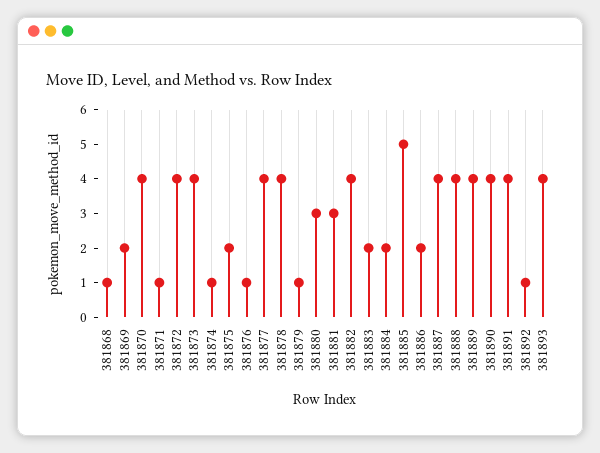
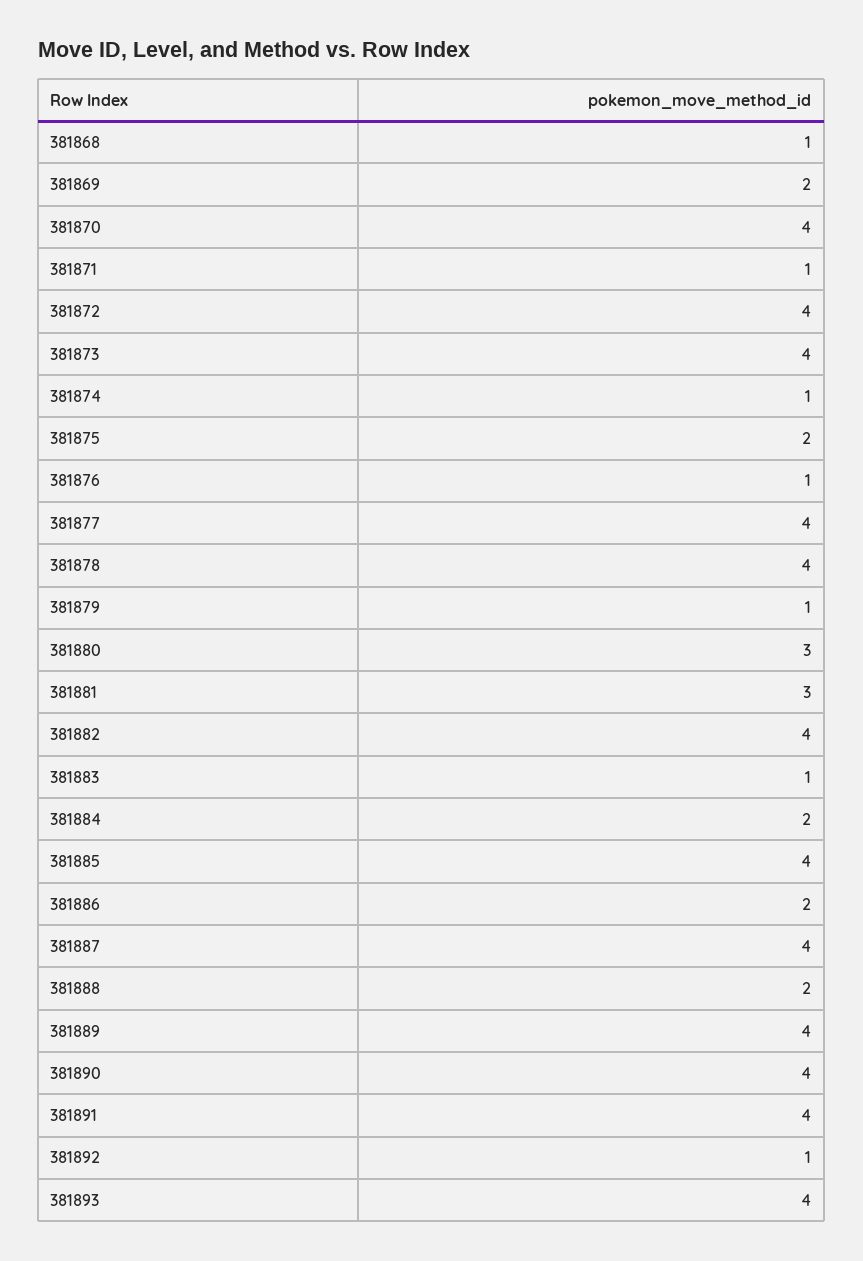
  {
    "381868": 1,
    "381869": 2,
    "381870": 4,
    "381871": 1,
    "381872": 4,
    "381873": 4,
    "381874": 1,
    "381875": 2,
    "381876": 1,
    "381877": 4,
    "381878": 4,
    "381879": 1,
    "381880": 3,
    "381881": 3,
    "381882": 4,
-   "381883": 2,
+   "381883": 1,
    "381884": 2,
-   "381885": 5,
+   "381885": 4,
    "381886": 2,
    "381887": 4,
-   "381888": 4,
+   "381888": 2,
    "381889": 4,
    "381890": 4,
    "381891": 4,
    "381892": 1,
    "381893": 4
  }

